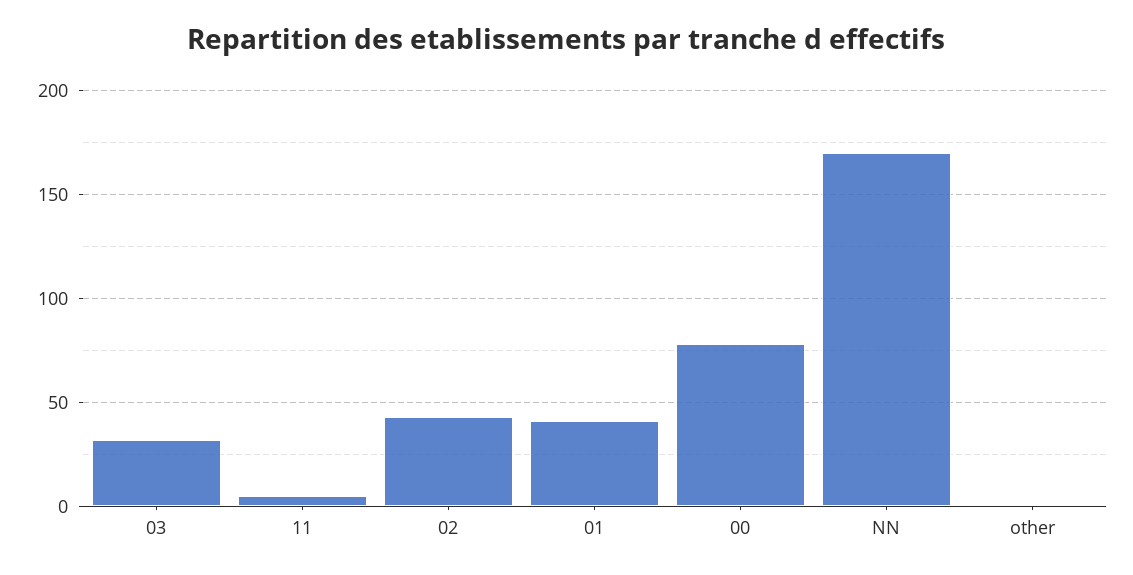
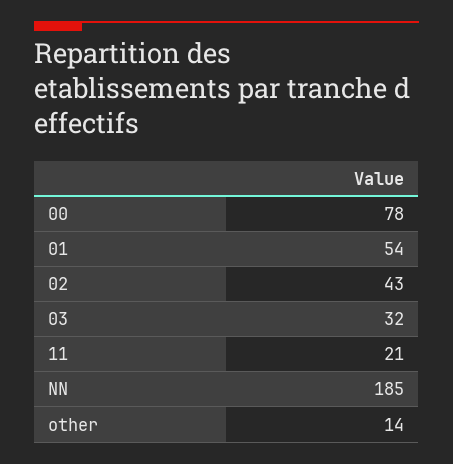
  {
    "03": 32,
-   "11": 5,
+   "11": 21,
    "02": 43,
-   "01": 40,
+   "01": 54,
    "00": 78,
-   "NN": 170,
+   "NN": 185,
-   "other": 0
+   "other": 14
  }

